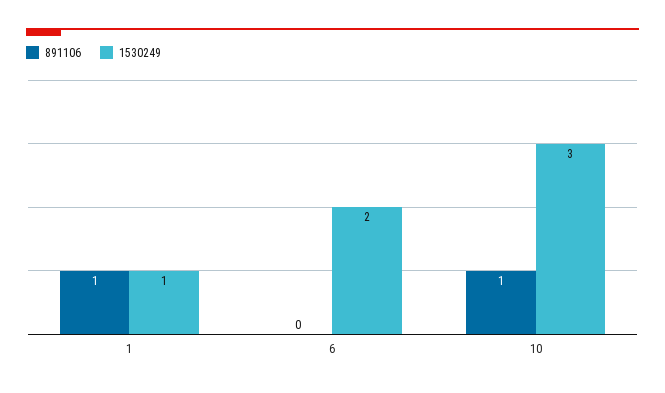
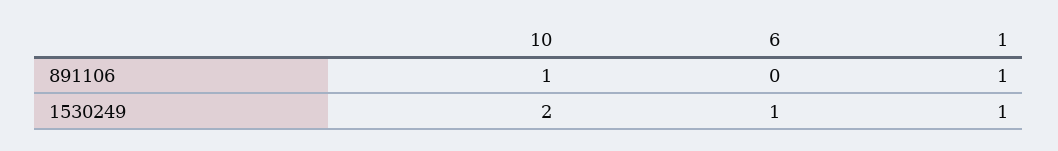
  {
    "891106": {
      "1": 1,
      "6": 0,
      "10": 1
    },
    "1530249": {
      "1": 1,
-     "6": 2,
+     "6": 1,
-     "10": 3
+     "10": 2
    }
  }

